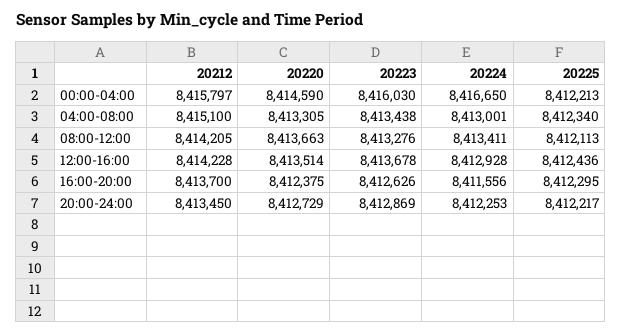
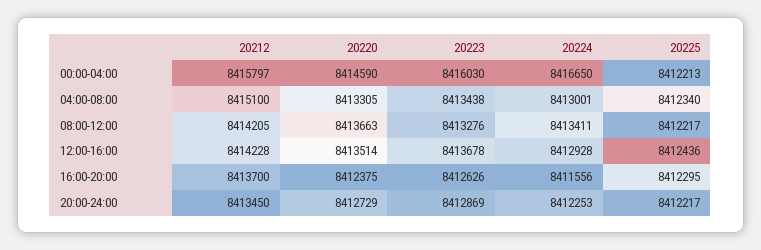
  {
    "20212": {
      "00:00-04:00": 8415797,
      "04:00-08:00": 8415100,
      "08:00-12:00": 8414205,
      "12:00-16:00": 8414228,
      "16:00-20:00": 8413700,
      "20:00-24:00": 8413450
    },
    "20220": {
      "00:00-04:00": 8414590,
      "04:00-08:00": 8413305,
      "08:00-12:00": 8413663,
      "12:00-16:00": 8413514,
      "16:00-20:00": 8412375,
      "20:00-24:00": 8412729
    },
    "20223": {
      "00:00-04:00": 8416030,
      "04:00-08:00": 8413438,
      "08:00-12:00": 8413276,
      "12:00-16:00": 8413678,
      "16:00-20:00": 8412626,
      "20:00-24:00": 8412869
    },
    "20224": {
      "00:00-04:00": 8416650,
      "04:00-08:00": 8413001,
      "08:00-12:00": 8413411,
      "12:00-16:00": 8412928,
      "16:00-20:00": 8411556,
      "20:00-24:00": 8412253
    },
    "20225": {
      "00:00-04:00": 8412213,
      "04:00-08:00": 8412340,
-     "08:00-12:00": 8412113,
+     "08:00-12:00": 8412217,
      "12:00-16:00": 8412436,
      "16:00-20:00": 8412295,
      "20:00-24:00": 8412217
    }
  }

